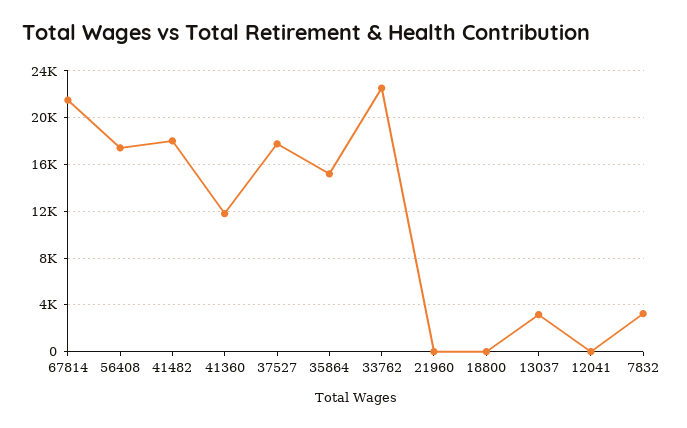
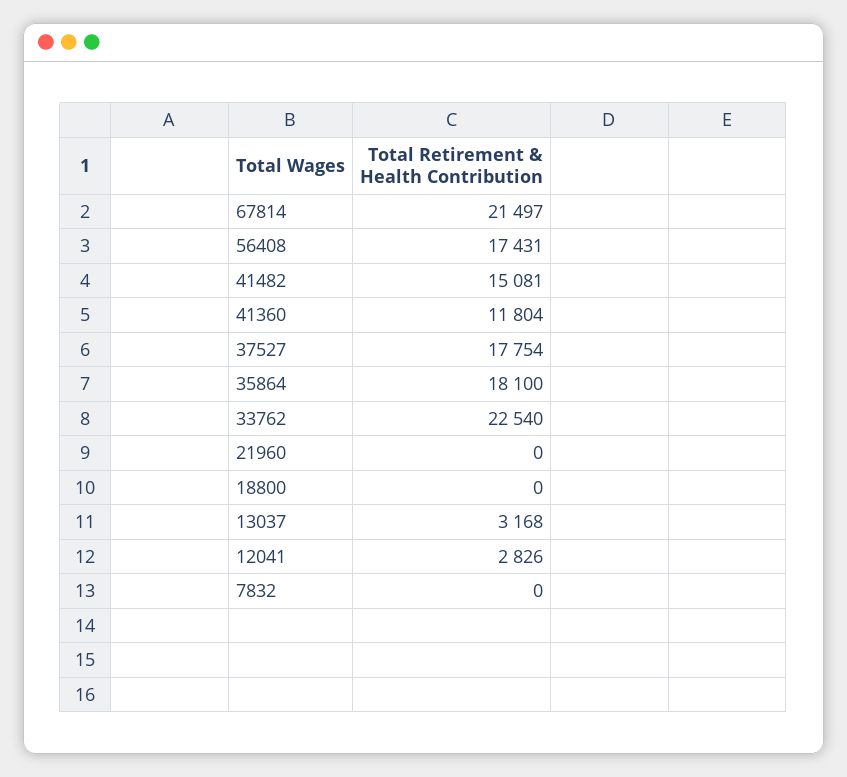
  {
    "67814": 21497,
    "56408": 17431,
-   "41482": 18000,
+   "41482": 15081,
    "41360": 11804,
    "37527": 17754,
-   "35864": 15000,
+   "35864": 18100,
    "33762": 22540,
    "21960": 0,
    "18800": 0,
    "13037": 3168,
-   "12041": 0,
+   "12041": 2826,
-   "7832": 3000
+   "7832": 0
  }

